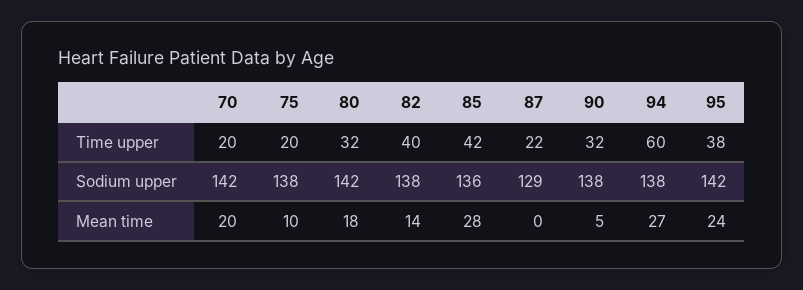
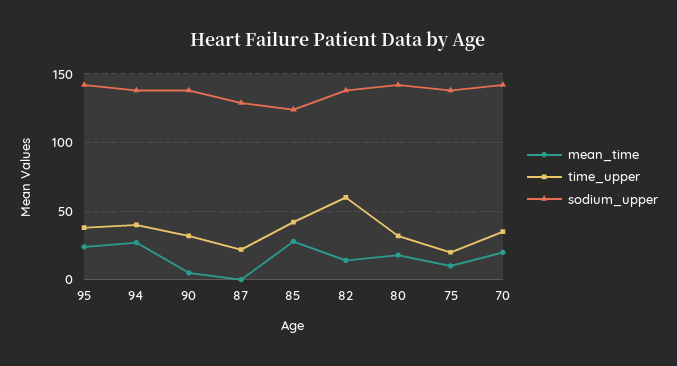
  {
    "Time upper": {
-     "70": 20,
+     "70": 35,
      "75": 20,
      "80": 32,
-     "82": 40,
+     "82": 60,
      "85": 42,
      "87": 22,
      "90": 32,
-     "94": 60,
+     "94": 40,
      "95": 38
    },
    "Sodium upper": {
      "70": 142,
      "75": 138,
      "80": 142,
      "82": 138,
-     "85": 136,
+     "85": 125,
      "87": 129,
      "90": 138,
      "94": 138,
      "95": 142
    },
    "Mean time": {
      "70": 20,
      "75": 10,
      "80": 18,
      "82": 14,
      "85": 28,
      "87": 0,
      "90": 5,
      "94": 27,
      "95": 24
    }
  }

